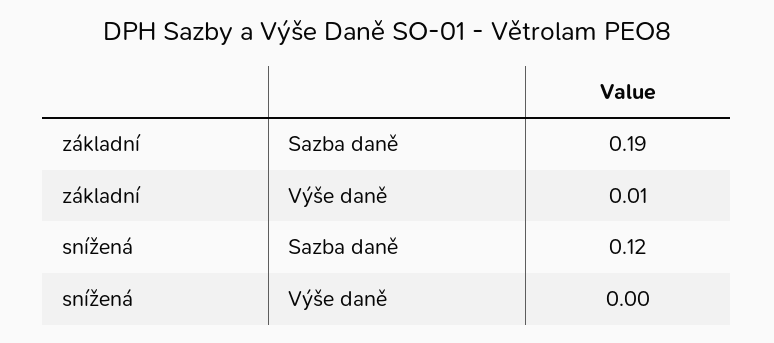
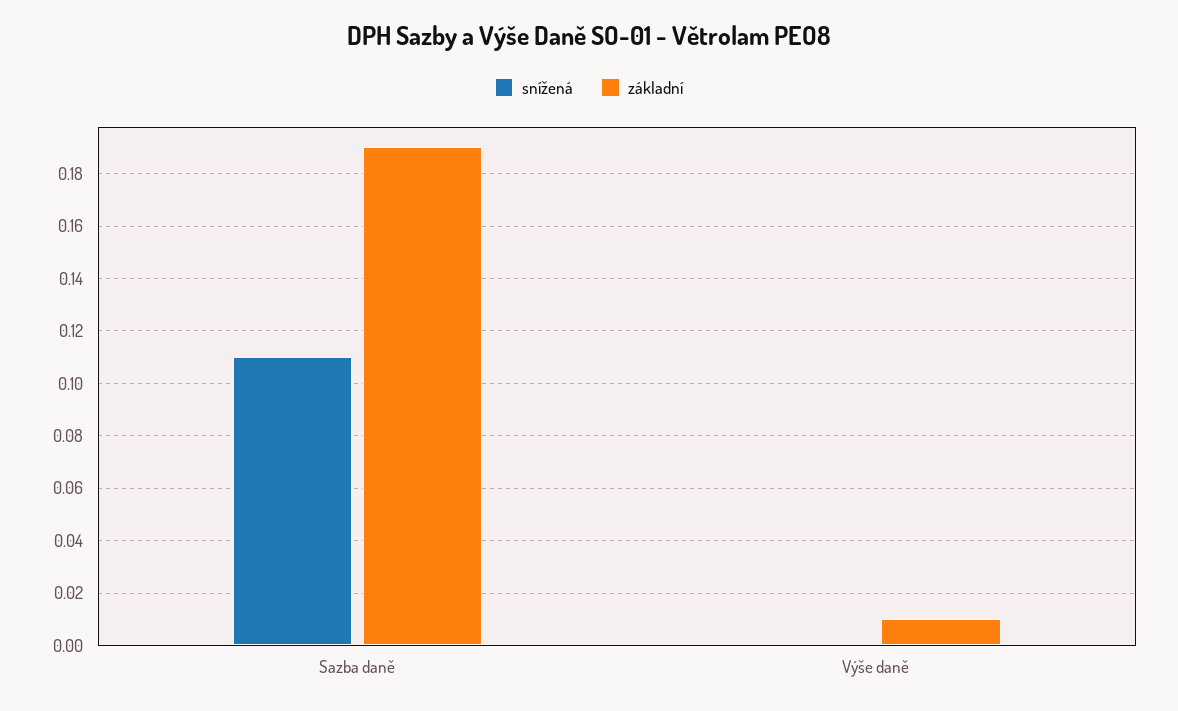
  {
    "základní": {
      "Sazba daně": 0.19,
      "Výše daně": 0.01
    },
    "snížená": {
-     "Sazba daně": 0.12,
+     "Sazba daně": 0.11,
      "Výše daně": 0
    }
  }

